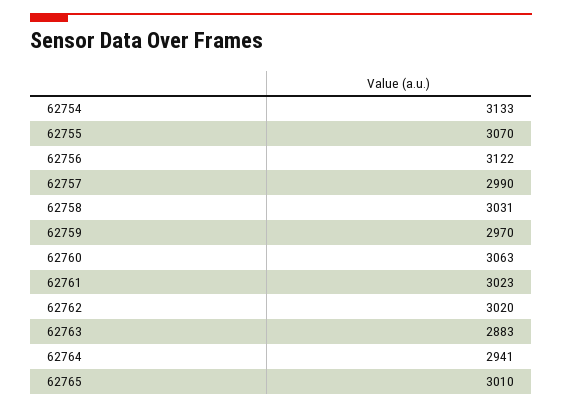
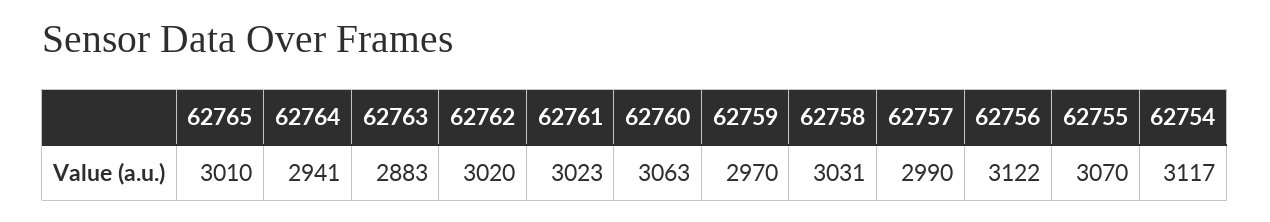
  {
-   "62754": 3133,
+   "62754": 3117,
    "62755": 3070,
    "62756": 3122,
    "62757": 2990,
    "62758": 3031,
    "62759": 2970,
    "62760": 3063,
    "62761": 3023,
    "62762": 3020,
    "62763": 2883,
    "62764": 2941,
    "62765": 3010
  }

